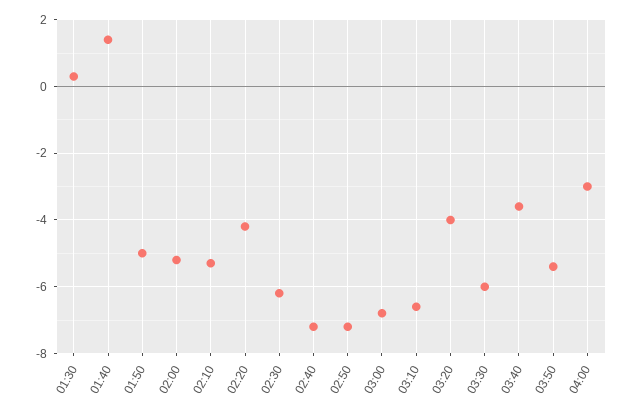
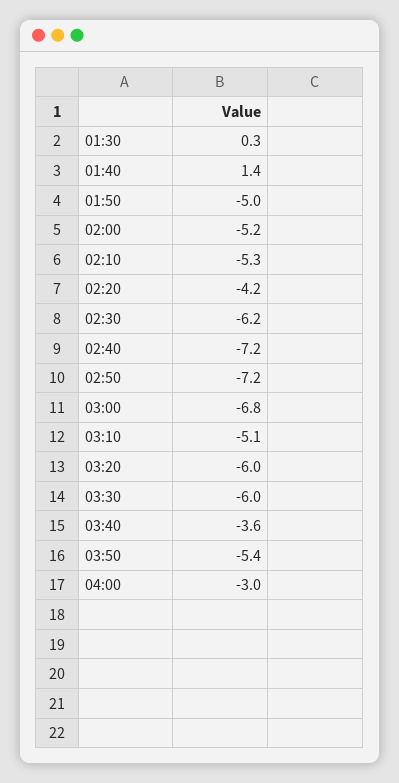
  {
    "01:30": 0.3,
    "01:40": 1.4,
    "01:50": -5,
    "02:00": -5.2,
    "02:10": -5.3,
    "02:20": -4.2,
    "02:30": -6.2,
    "02:40": -7.2,
    "02:50": -7.2,
    "03:00": -6.8,
-   "03:10": -6.5,
+   "03:10": -5.1,
-   "03:20": -4,
+   "03:20": -6,
    "03:30": -6,
    "03:40": -3.6,
    "03:50": -5.4,
    "04:00": -3
  }

